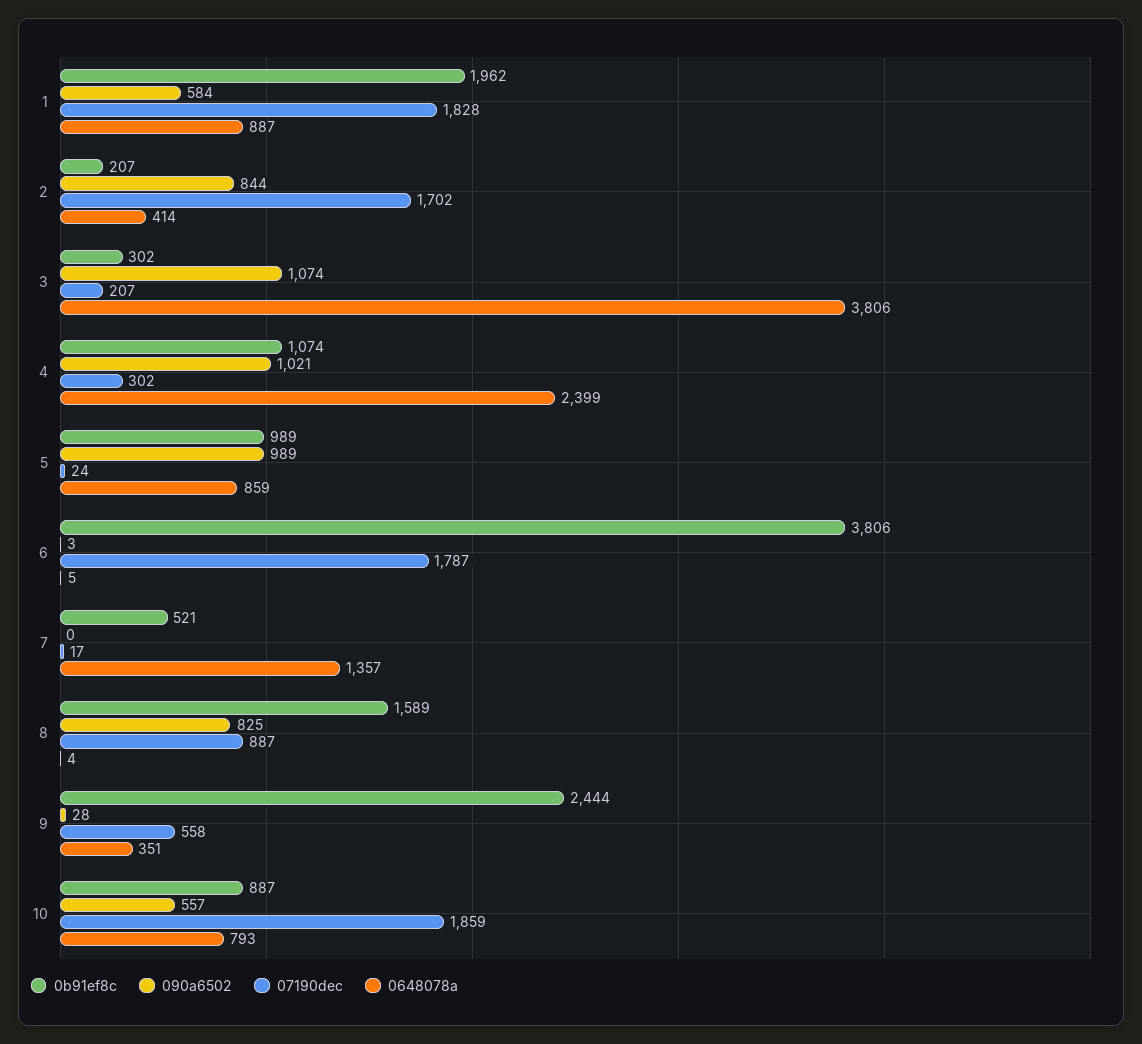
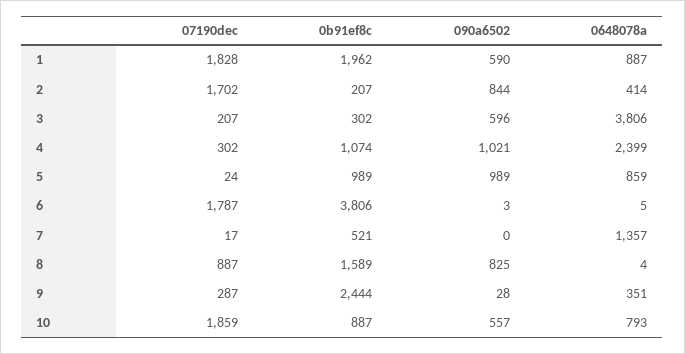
  {
    "0b91ef8c": {
      "1": 1962,
      "2": 207,
      "3": 302,
      "4": 1074,
      "5": 989,
      "6": 3806,
      "7": 521,
      "8": 1589,
      "9": 2444,
      "10": 887
    },
    "090a6502": {
-     "1": 584,
+     "1": 590,
      "2": 844,
-     "3": 1074,
+     "3": 596,
      "4": 1021,
      "5": 989,
      "6": 3,
      "7": 0,
      "8": 825,
      "9": 28,
      "10": 557
    },
    "07190dec": {
      "1": 1828,
      "2": 1702,
      "3": 207,
      "4": 302,
      "5": 24,
      "6": 1787,
      "7": 17,
      "8": 887,
-     "9": 558,
+     "9": 287,
      "10": 1859
    },
    "0648078a": {
      "1": 887,
      "2": 414,
      "3": 3806,
      "4": 2399,
      "5": 859,
      "6": 5,
      "7": 1357,
      "8": 4,
      "9": 351,
      "10": 793
    }
  }

